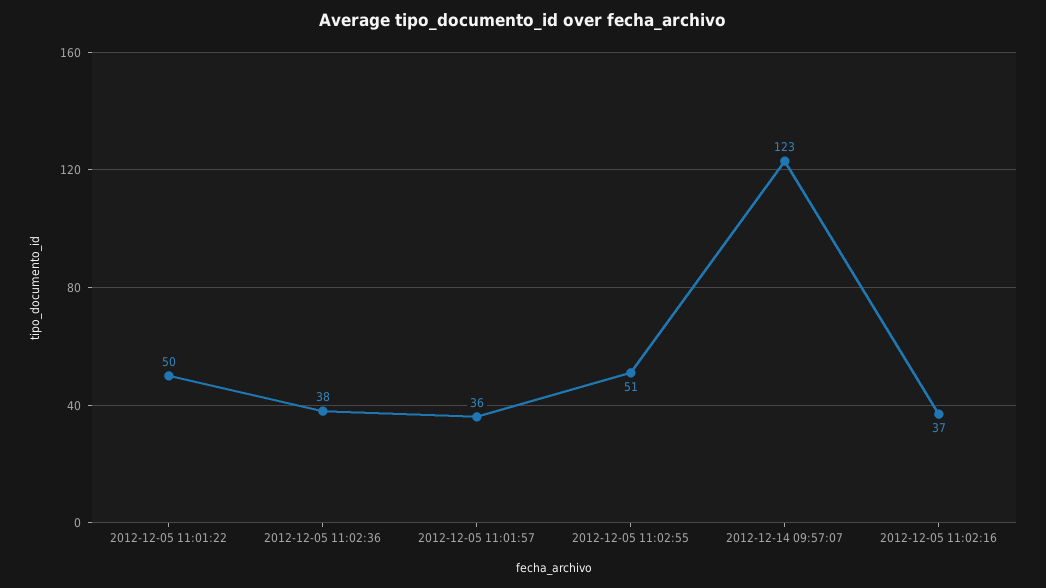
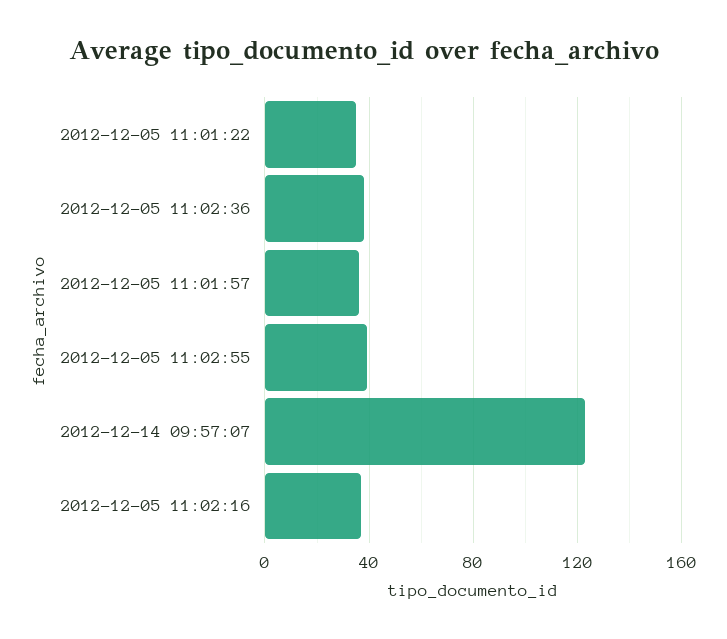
  {
-   "2012-12-05 11:01:22": 50,
+   "2012-12-05 11:01:22": 35,
    "2012-12-05 11:02:36": 38,
    "2012-12-05 11:01:57": 36,
-   "2012-12-05 11:02:55": 51,
+   "2012-12-05 11:02:55": 40,
    "2012-12-14 09:57:07": 123,
    "2012-12-05 11:02:16": 37
  }

